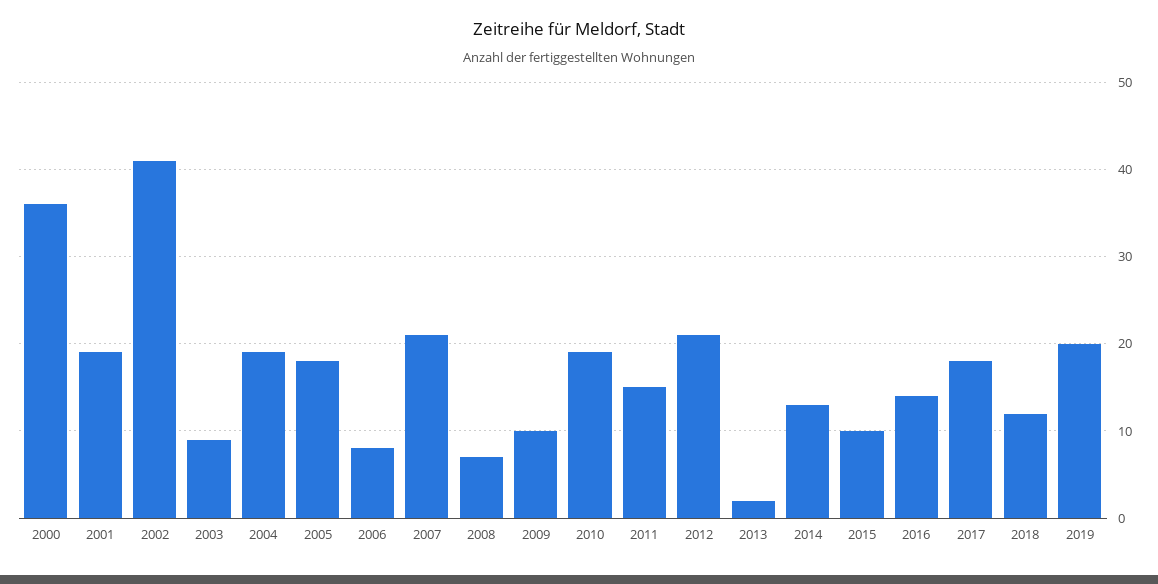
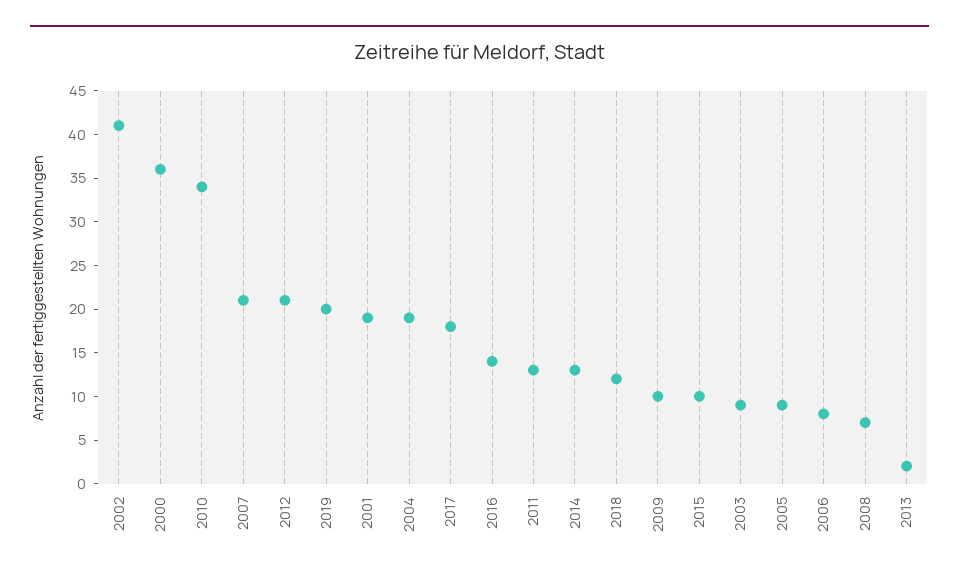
  {
    "2000": 36,
    "2001": 19,
    "2002": 41,
    "2003": 9,
    "2004": 19,
-   "2005": 18,
+   "2005": 9,
    "2006": 8,
    "2007": 21,
    "2008": 7,
    "2009": 10,
-   "2010": 19,
+   "2010": 34,
-   "2011": 15,
+   "2011": 13,
    "2012": 21,
    "2013": 2,
    "2014": 13,
    "2015": 10,
    "2016": 14,
    "2017": 18,
    "2018": 12,
    "2019": 20
  }

